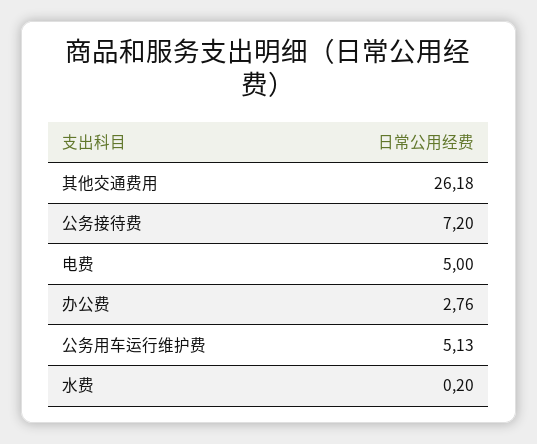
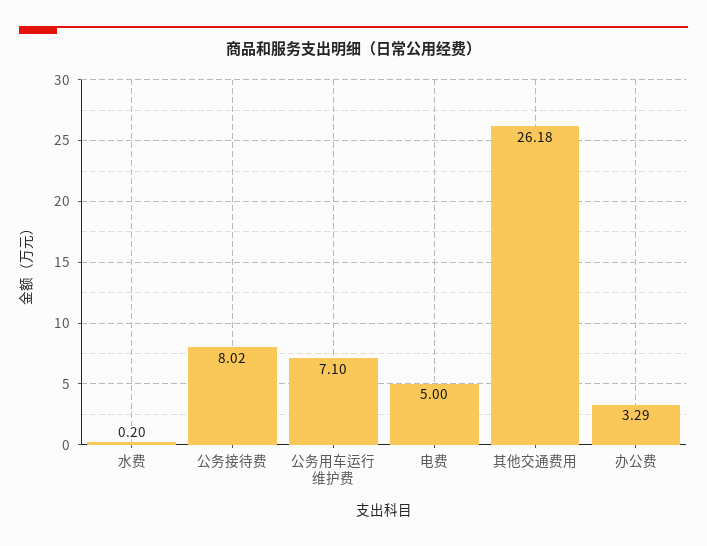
  {
    "其他交通费用": 26.18,
-   "公务接待费": 7.2,
+   "公务接待费": 8.02,
    "电费": 5,
-   "办公费": 2.76,
+   "办公费": 3.29,
-   "公务用车运行维护费": 5.13,
+   "公务用车运行维护费": 7.1,
    "水费": 0.2
  }

